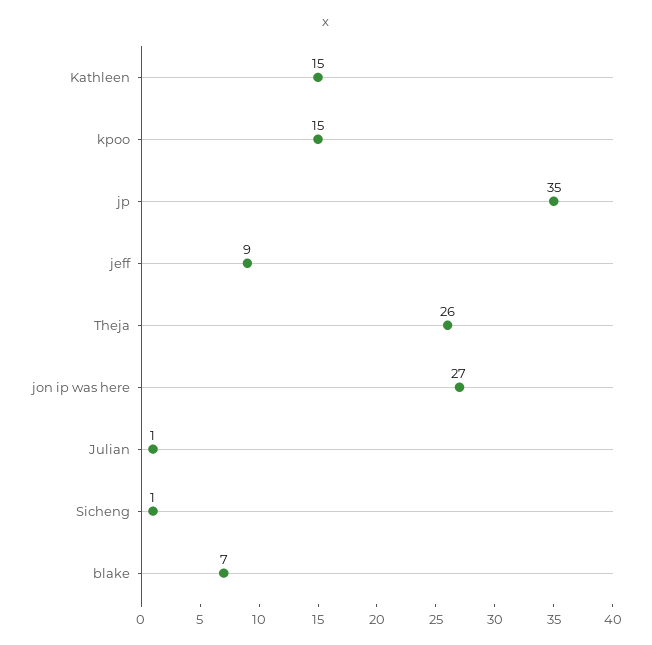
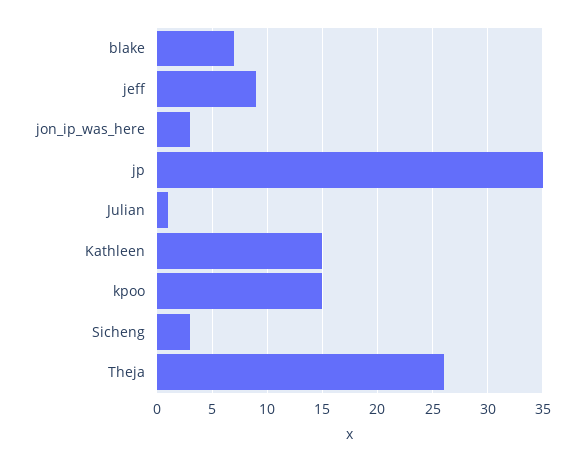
  {
    "Kathleen": 15,
    "kpoo": 15,
    "jp": 35,
    "jeff": 9,
    "Theja": 26,
-   "jon ip was here": 27,
+   "jon ip was here": 3,
    "Julian": 1,
-   "Sicheng": 1,
+   "Sicheng": 3,
    "blake": 7
  }

